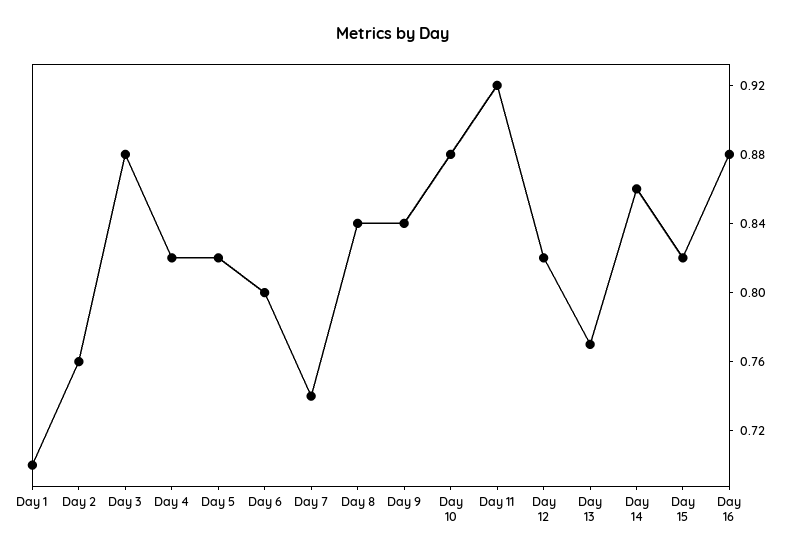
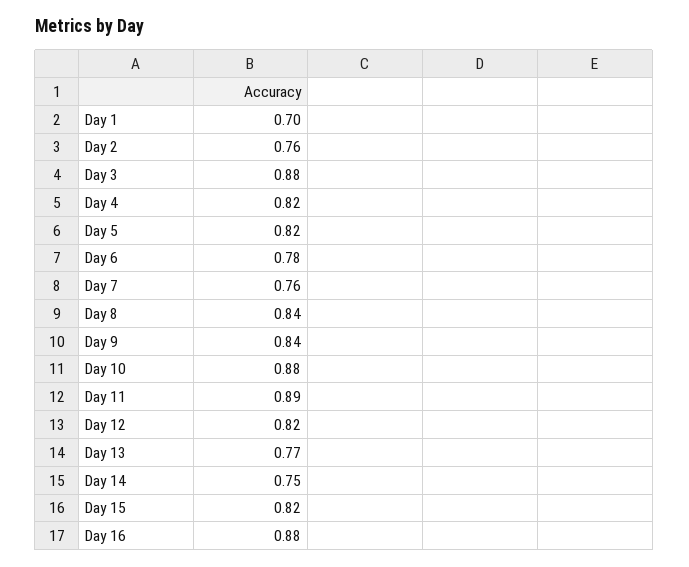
  {
    "Day 1": 0.7,
    "Day 2": 0.76,
    "Day 3": 0.88,
    "Day 4": 0.82,
    "Day 5": 0.82,
-   "Day 6": 0.8,
+   "Day 6": 0.78,
-   "Day 7": 0.74,
+   "Day 7": 0.76,
    "Day 8": 0.84,
    "Day 9": 0.84,
    "Day 10": 0.88,
-   "Day 11": 0.92,
+   "Day 11": 0.89,
    "Day 12": 0.82,
    "Day 13": 0.77,
-   "Day 14": 0.86,
+   "Day 14": 0.75,
    "Day 15": 0.82,
    "Day 16": 0.88
  }

